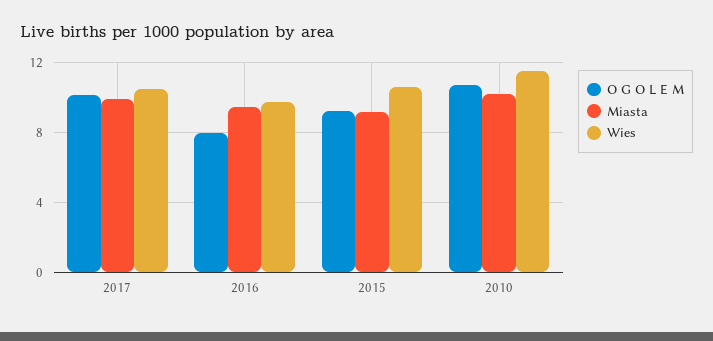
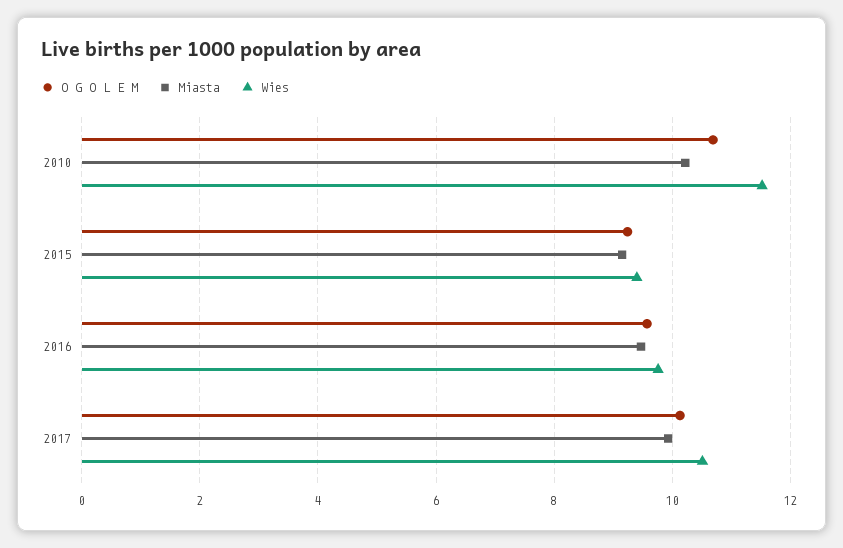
  {
    "O G O L E M": {
      "2017": 10.2,
-     "2016": 8,
+     "2016": 9.6,
      "2015": 9.2,
      "2010": 10.6
    },
    "Miasta": {
      "2017": 10,
      "2016": 9.4,
      "2015": 9.2,
      "2010": 10.2
    },
    "Wies": {
      "2017": 10.6,
      "2016": 9.8,
-     "2015": 10.5,
+     "2015": 9.4,
      "2010": 11.6
    }
  }

